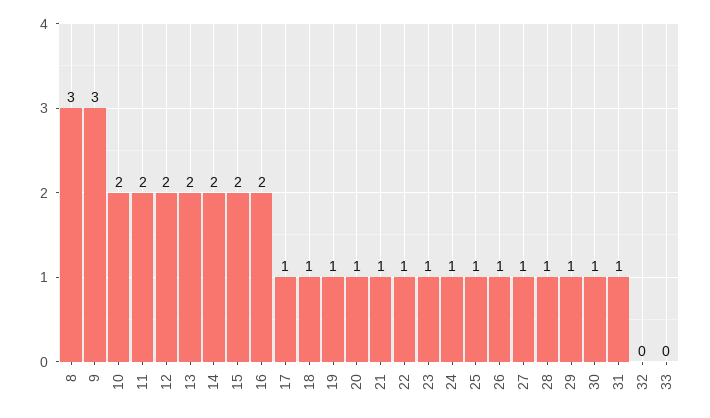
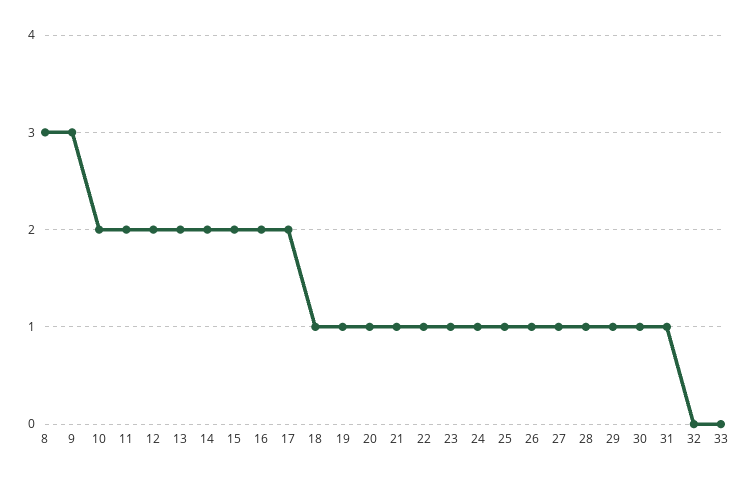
  {
    "8": 3,
    "9": 3,
    "10": 2,
    "11": 2,
    "12": 2,
    "13": 2,
    "14": 2,
    "15": 2,
    "16": 2,
-   "17": 1,
+   "17": 2,
    "18": 1,
    "19": 1,
    "20": 1,
    "21": 1,
    "22": 1,
    "23": 1,
    "24": 1,
    "25": 1,
    "26": 1,
    "27": 1,
    "28": 1,
    "29": 1,
    "30": 1,
    "31": 1,
    "32": 0,
    "33": 0
  }

